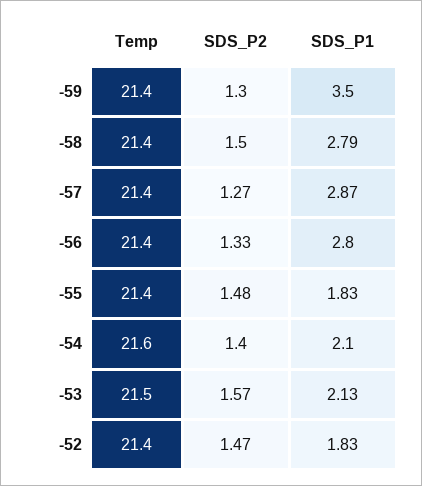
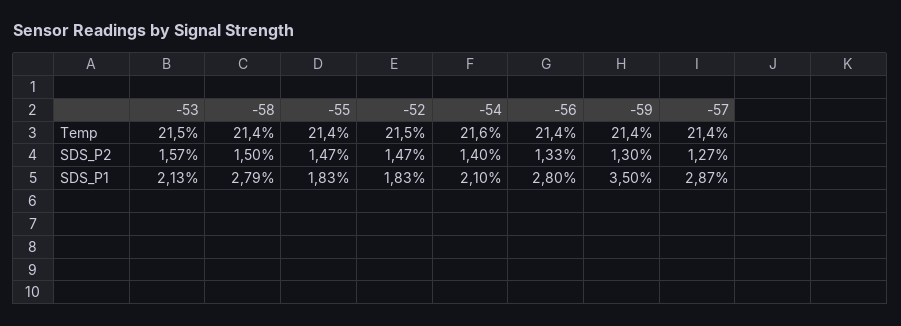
  {
    "Temp": {
      "-59": 21.4,
      "-58": 21.4,
      "-57": 21.4,
      "-56": 21.4,
      "-55": 21.4,
      "-54": 21.6,
      "-53": 21.5,
-     "-52": 21.4
+     "-52": 21.5
    },
    "SDS_P2": {
      "-59": 1.3,
      "-58": 1.5,
      "-57": 1.27,
      "-56": 1.33,
-     "-55": 1.48,
+     "-55": 1.47,
      "-54": 1.4,
      "-53": 1.57,
      "-52": 1.47
    },
    "SDS_P1": {
      "-59": 3.5,
      "-58": 2.79,
      "-57": 2.87,
      "-56": 2.8,
      "-55": 1.83,
      "-54": 2.1,
      "-53": 2.13,
      "-52": 1.83
    }
  }

